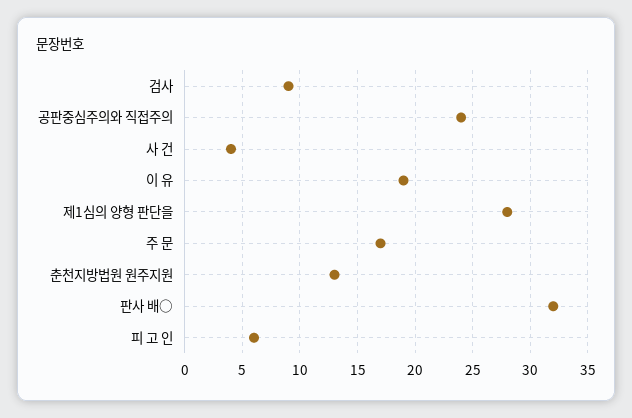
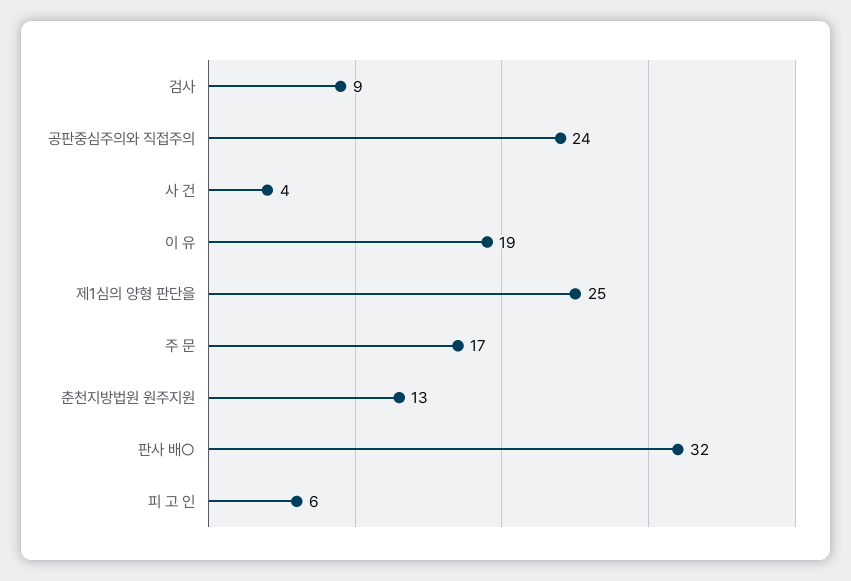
  {
    "검사": 9,
    "공판중심주의와 직접주의": 24,
    "사 건": 4,
    "이 유": 19,
-   "제1심의 양형 판단을": 28,
+   "제1심의 양형 판단을": 25,
    "주 문": 17,
    "춘천지방법원 원주지원": 13,
    "판사 배○": 32,
    "피 고 인": 6
  }

